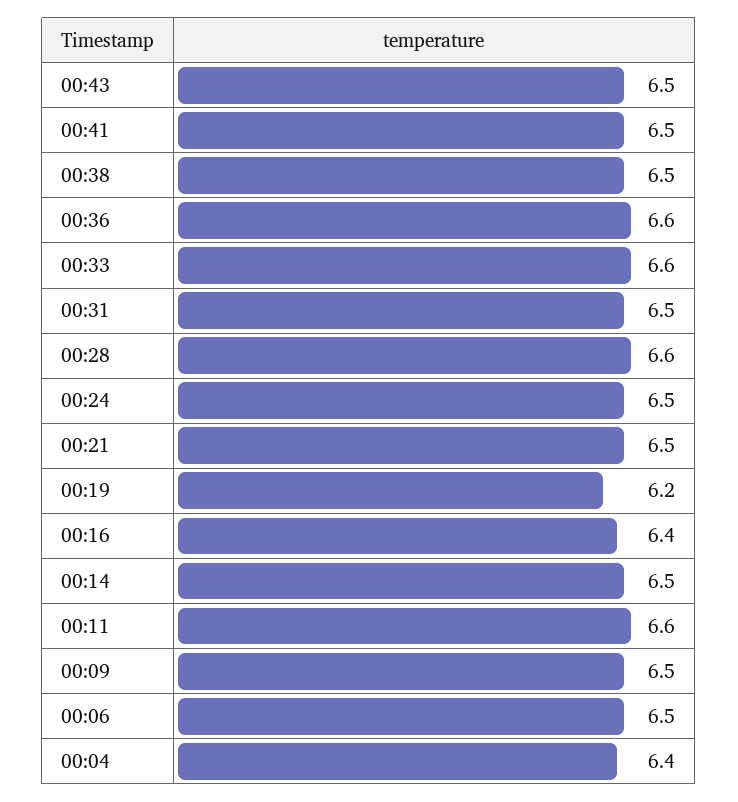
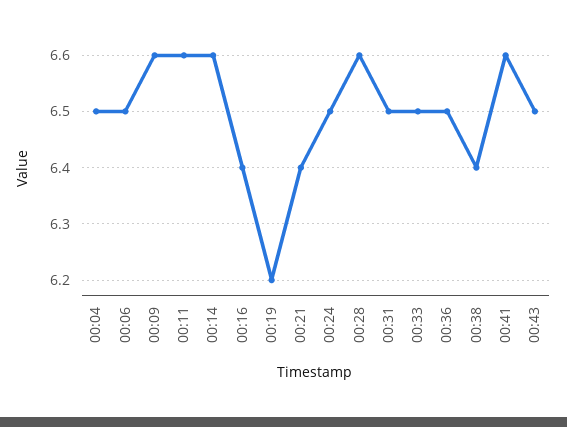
  {
    "00:43": 6.5,
-   "00:41": 6.5,
+   "00:41": 6.6,
-   "00:38": 6.5,
+   "00:38": 6.4,
-   "00:36": 6.6,
+   "00:36": 6.5,
-   "00:33": 6.6,
+   "00:33": 6.5,
    "00:31": 6.5,
    "00:28": 6.6,
    "00:24": 6.5,
-   "00:21": 6.5,
+   "00:21": 6.4,
    "00:19": 6.2,
    "00:16": 6.4,
-   "00:14": 6.5,
+   "00:14": 6.6,
    "00:11": 6.6,
-   "00:09": 6.5,
+   "00:09": 6.6,
    "00:06": 6.5,
-   "00:04": 6.4
+   "00:04": 6.5
  }

